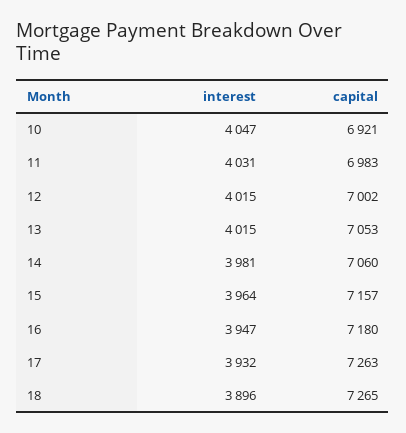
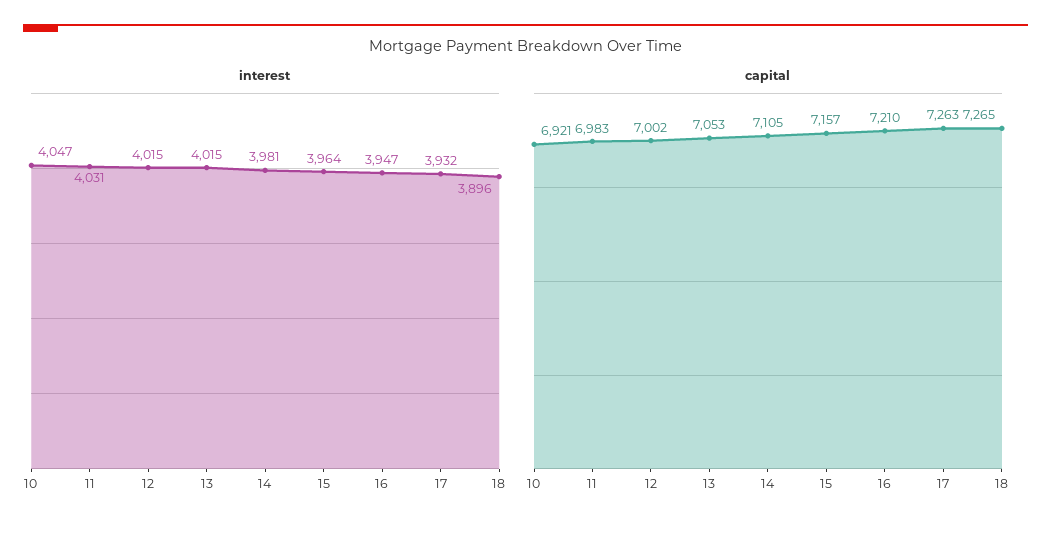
  {
    "interest": {
      "10": 4047,
      "11": 4031,
      "12": 4015,
      "13": 4015,
      "14": 3981,
      "15": 3964,
      "16": 3947,
      "17": 3932,
      "18": 3896
    },
    "capital": {
      "10": 6921,
      "11": 6983,
      "12": 7002,
      "13": 7053,
-     "14": 7060,
+     "14": 7105,
      "15": 7157,
-     "16": 7180,
+     "16": 7210,
      "17": 7263,
      "18": 7265
    }
  }

